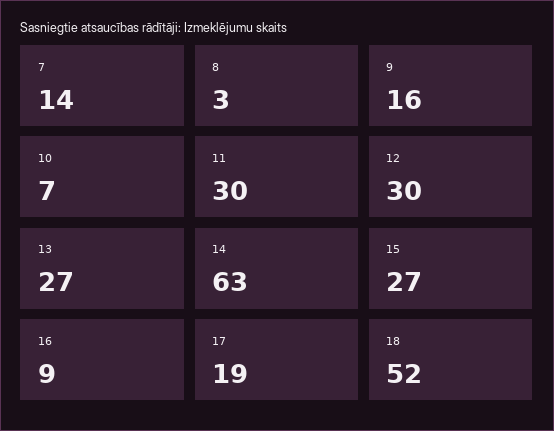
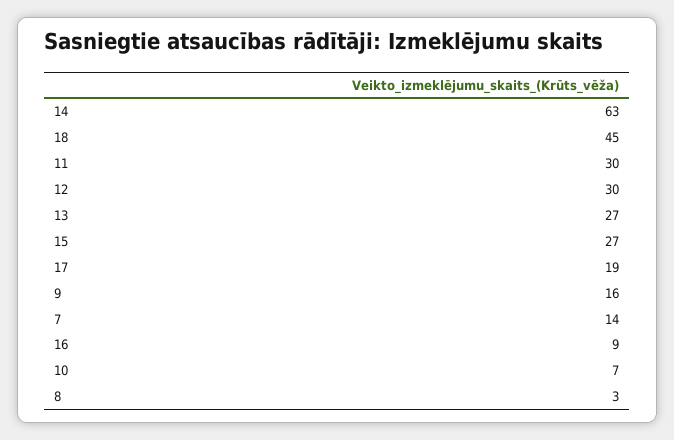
  {
    "7": 14,
    "8": 3,
    "9": 16,
    "10": 7,
    "11": 30,
    "12": 30,
    "13": 27,
    "14": 63,
    "15": 27,
    "16": 9,
    "17": 19,
-   "18": 52
+   "18": 45
  }

